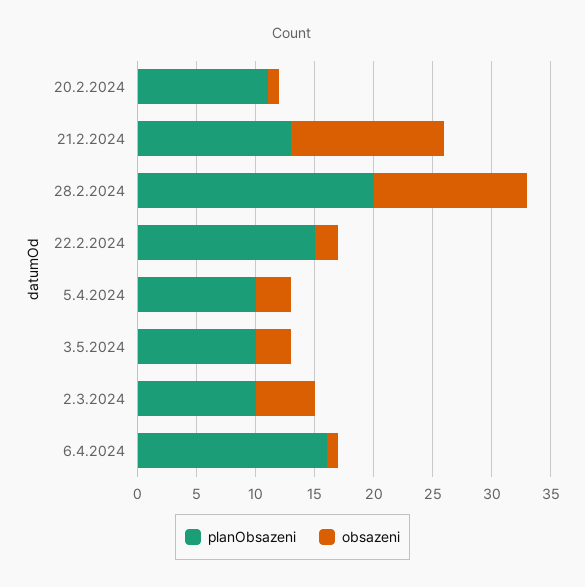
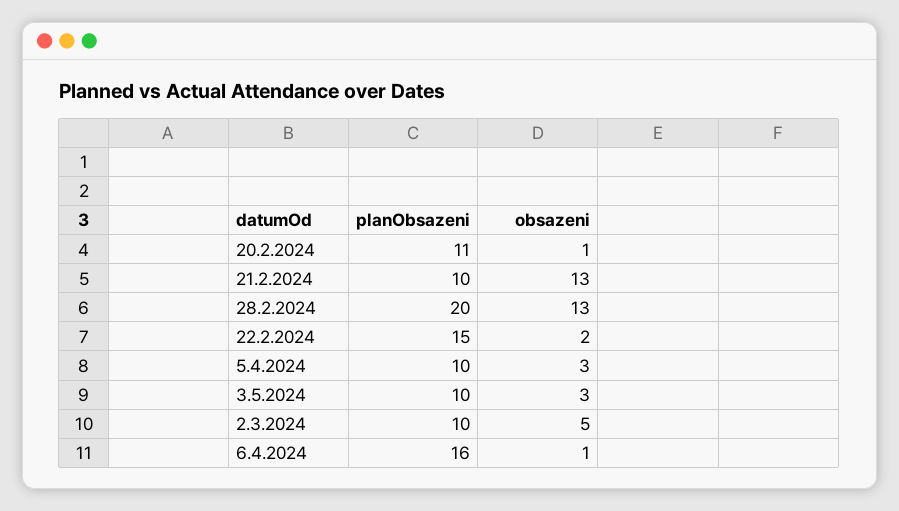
  {
    "planObsazeni": {
      "20.2.2024": 11,
-     "21.2.2024": 13,
+     "21.2.2024": 10,
      "28.2.2024": 20,
      "22.2.2024": 15,
      "5.4.2024": 10,
      "3.5.2024": 10,
      "2.3.2024": 10,
      "6.4.2024": 16
    },
    "obsazeni": {
      "20.2.2024": 1,
      "21.2.2024": 13,
      "28.2.2024": 13,
      "22.2.2024": 2,
      "5.4.2024": 3,
      "3.5.2024": 3,
      "2.3.2024": 5,
      "6.4.2024": 1
    }
  }

